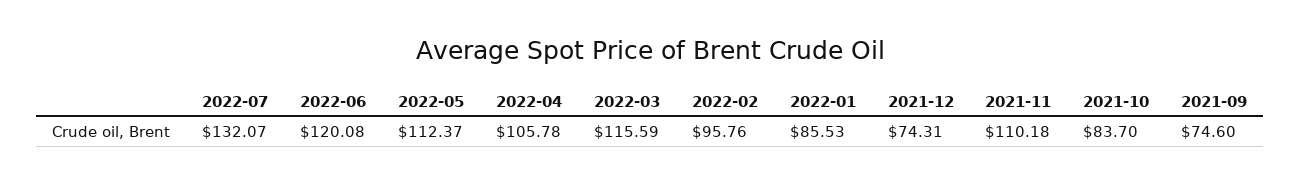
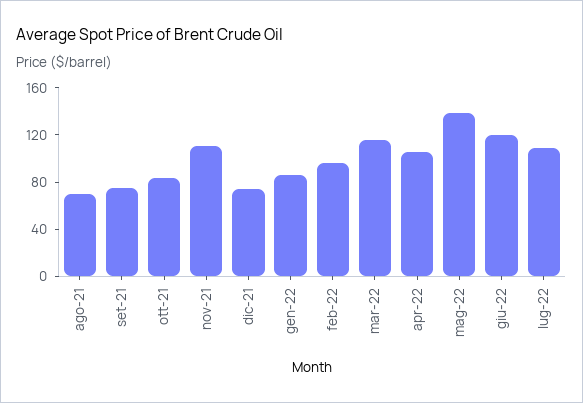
  {
-   "2022-07": 132.07,
+   "2022-07": 110,
    "2022-06": 120.08,
-   "2022-05": 112.37,
+   "2022-05": 140,
    "2022-04": 105.78,
    "2022-03": 115.59,
    "2022-02": 95.76,
    "2022-01": 85.53,
    "2021-12": 74.31,
    "2021-11": 110.18,
    "2021-10": 83.7,
-   "2021-09": 74.6
+   "2021-09": 74.6,
+   "ago-21": 70
  }

